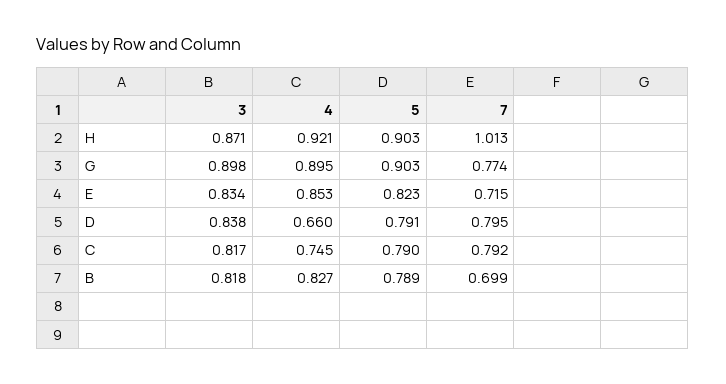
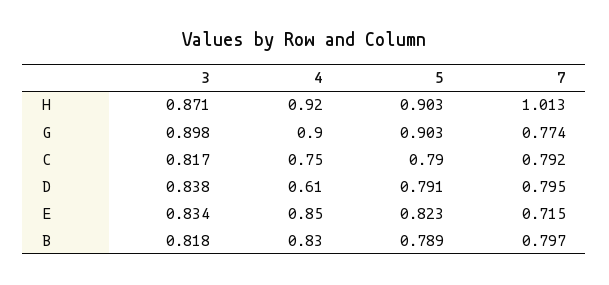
  {
    "3": {
      "H": 0.871,
      "G": 0.898,
      "E": 0.834,
      "D": 0.838,
      "C": 0.817,
      "B": 0.818
    },
    "4": {
      "H": 0.921,
      "G": 0.895,
      "E": 0.853,
-     "D": 0.66,
+     "D": 0.61,
      "C": 0.745,
      "B": 0.827
    },
    "5": {
      "H": 0.903,
      "G": 0.903,
      "E": 0.823,
      "D": 0.791,
      "C": 0.79,
      "B": 0.789
    },
    "7": {
      "H": 1.013,
      "G": 0.774,
      "E": 0.715,
      "D": 0.795,
      "C": 0.792,
-     "B": 0.699
+     "B": 0.797
    }
  }

